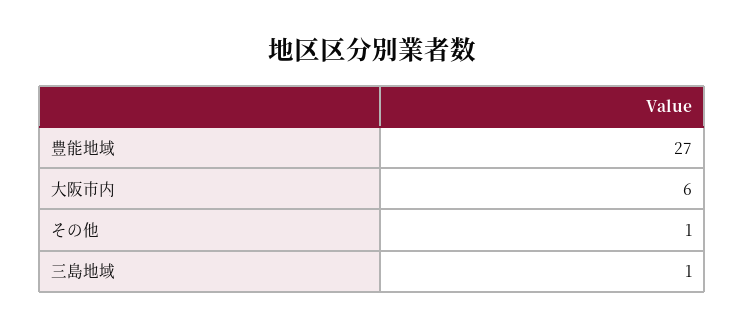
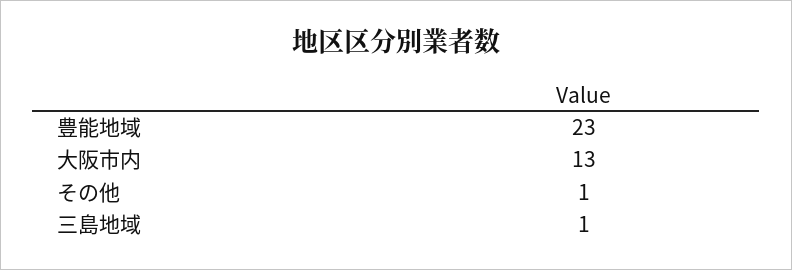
  {
-   "豊能地域": 27,
+   "豊能地域": 23,
-   "大阪市内": 6,
+   "大阪市内": 13,
    "その他": 1,
    "三島地域": 1
  }

